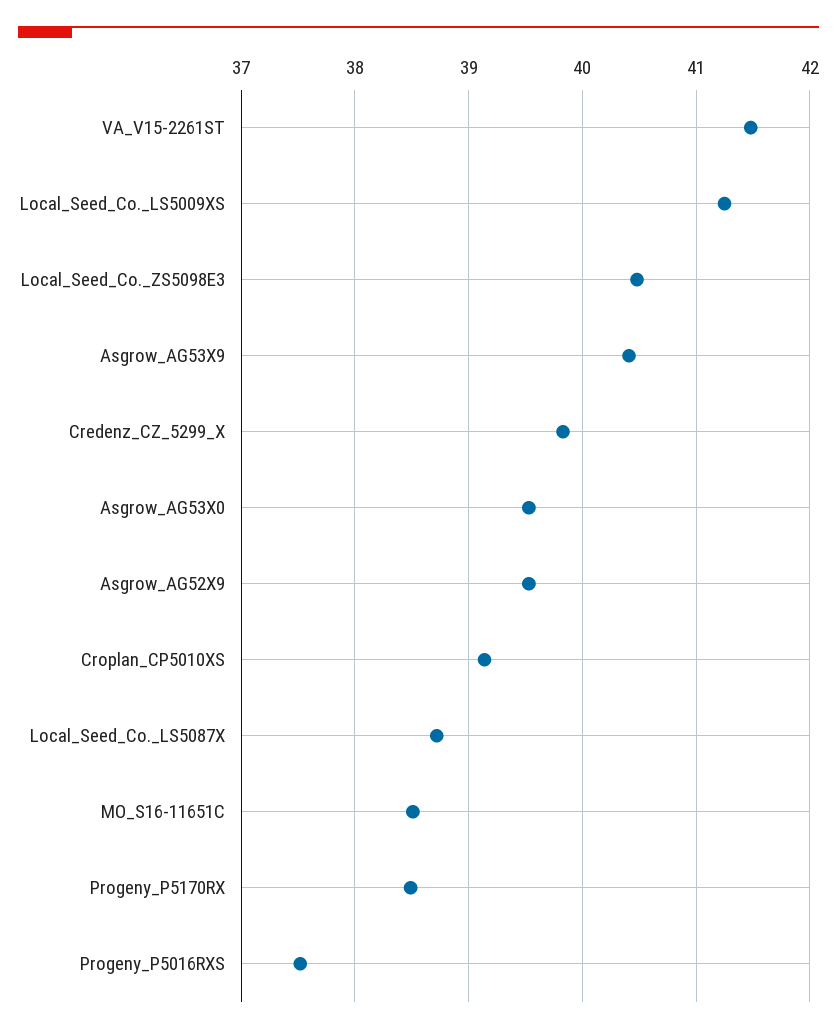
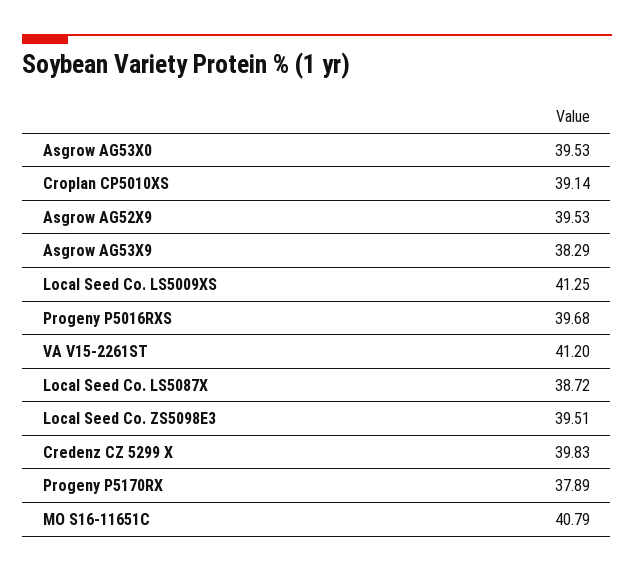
  {
-   "VA_V15-2261ST": 41.5,
+   "VA_V15-2261ST": 41.2,
    "Local_Seed_Co._LS5009XS": 41.25,
-   "Local_Seed_Co._ZS5098E3": 40.5,
+   "Local_Seed_Co._ZS5098E3": 39.51,
-   "Asgrow_AG53X9": 40.4,
+   "Asgrow_AG53X9": 38.29,
    "Credenz_CZ_5299_X": 39.83,
    "Asgrow_AG53X0": 39.53,
    "Asgrow_AG52X9": 39.53,
    "Croplan_CP5010XS": 39.14,
    "Local_Seed_Co._LS5087X": 38.72,
-   "MO_S16-11651C": 38.5,
+   "MO_S16-11651C": 40.79,
-   "Progeny_P5170RX": 38.5,
+   "Progeny_P5170RX": 37.89,
-   "Progeny_P5016RXS": 37.5
+   "Progeny_P5016RXS": 39.68
  }

